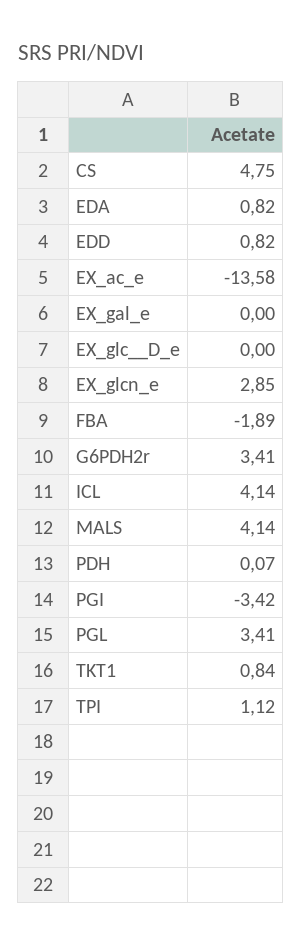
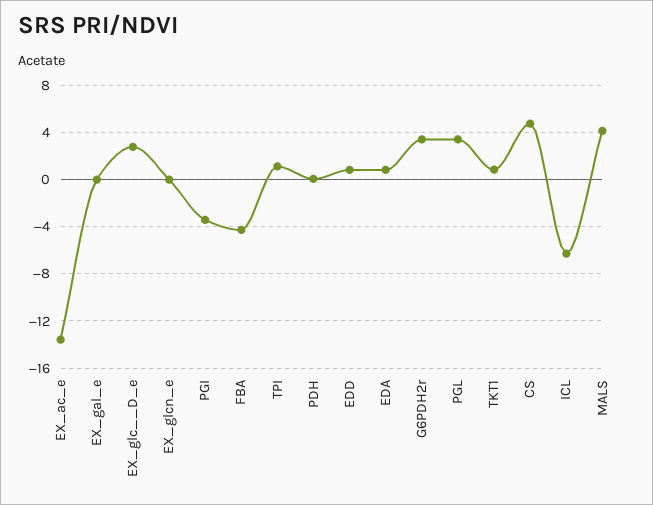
  {
    "CS": 4.75,
    "EDA": 0.82,
    "EDD": 0.82,
    "EX_ac_e": -13.58,
    "EX_gal_e": 0,
-   "EX_glc__D_e": 0,
+   "EX_glc__D_e": 3,
-   "EX_glcn_e": 2.85,
+   "EX_glcn_e": 0,
-   "FBA": -1.89,
+   "FBA": -4,
    "G6PDH2r": 3.41,
-   "ICL": 4.14,
+   "ICL": -6,
    "MALS": 4.14,
    "PDH": 0.07,
    "PGI": -3.42,
    "PGL": 3.41,
    "TKT1": 0.84,
    "TPI": 1.12
  }

